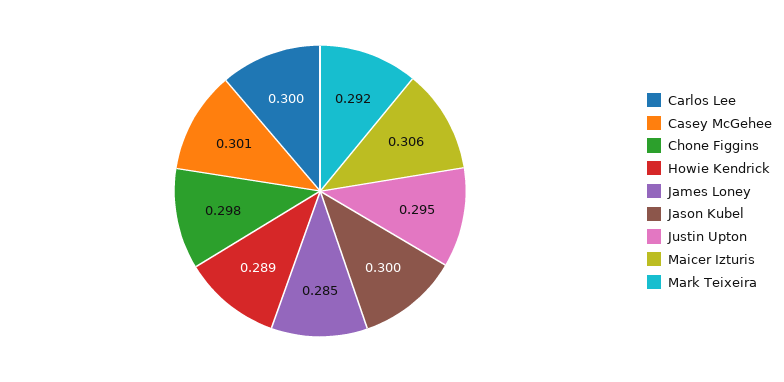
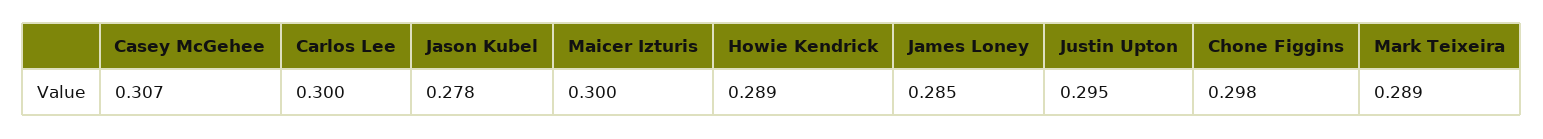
  {
    "Carlos Lee": 0.3,
-   "Casey McGehee": 0.301,
+   "Casey McGehee": 0.307,
    "Chone Figgins": 0.298,
    "Howie Kendrick": 0.289,
    "James Loney": 0.285,
-   "Jason Kubel": 0.3,
+   "Jason Kubel": 0.278,
    "Justin Upton": 0.295,
-   "Maicer Izturis": 0.306,
+   "Maicer Izturis": 0.3,
-   "Mark Teixeira": 0.292
+   "Mark Teixeira": 0.289
  }

